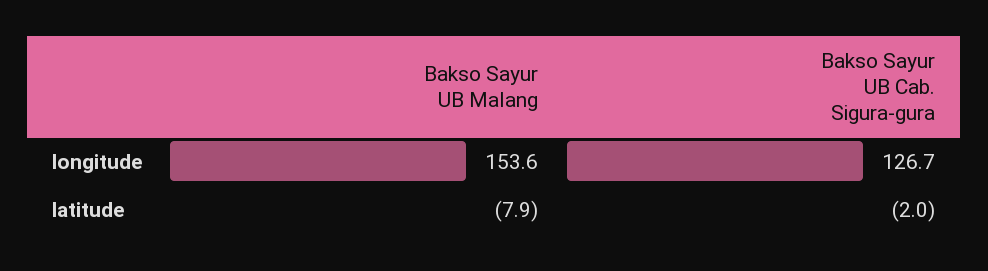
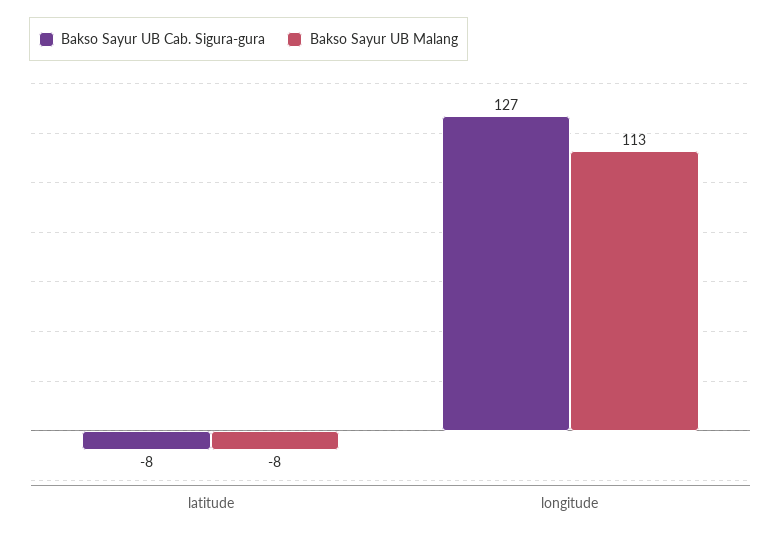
  {
    "Bakso Sayur UB Malang": {
-     "longitude": 153.6,
+     "longitude": 113,
      "latitude": -7.9
    },
    "Bakso Sayur UB Cab. Sigura-gura": {
      "longitude": 126.7,
-     "latitude": -2
+     "latitude": -8
    }
  }

